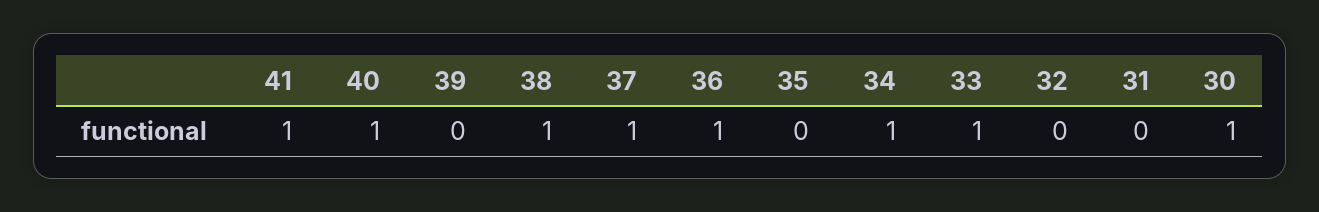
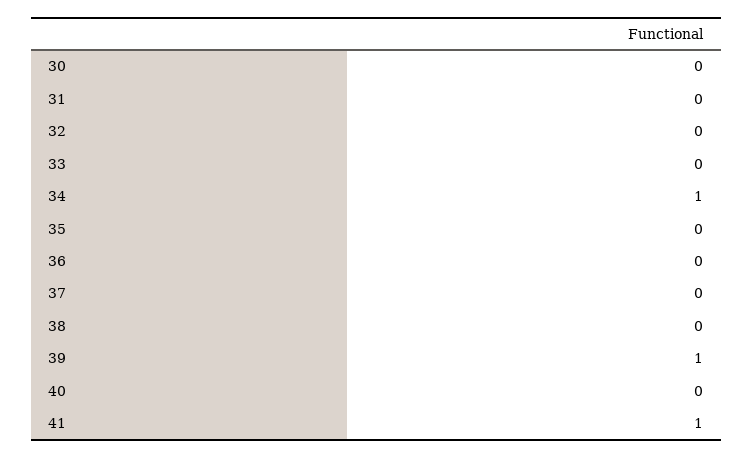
  {
    "41": 1,
-   "40": 1,
+   "40": 0,
-   "39": 0,
+   "39": 1,
-   "38": 1,
+   "38": 0,
-   "37": 1,
+   "37": 0,
-   "36": 1,
+   "36": 0,
    "35": 0,
    "34": 1,
-   "33": 1,
+   "33": 0,
    "32": 0,
    "31": 0,
-   "30": 1
+   "30": 0
  }

